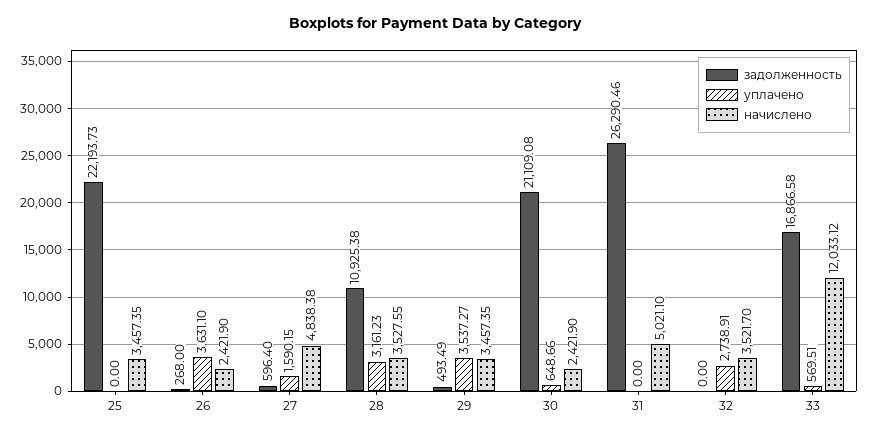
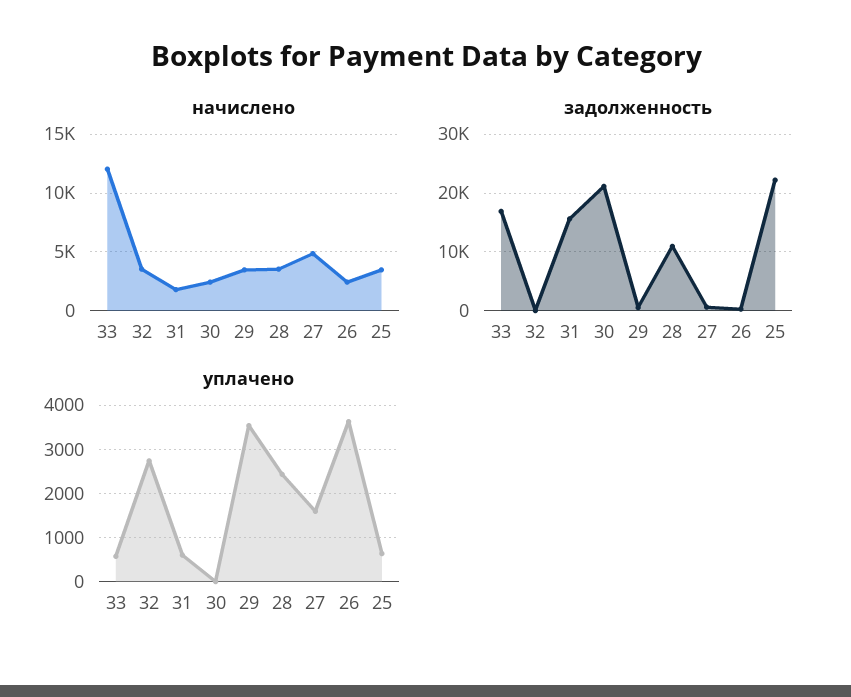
  {
    "задолженность": {
      "25": 22193.73,
      "26": 268,
      "27": 596.4,
      "28": 10925.38,
      "29": 493.49,
      "30": 21109.08,
-     "31": 26290.46,
+     "31": 16000,
      "32": 0,
      "33": 16866.58
    },
    "уплачено": {
-     "25": 0,
+     "25": 600,
      "26": 3631.1,
      "27": 1590.15,
-     "28": 3161.23,
+     "28": 2400,
      "29": 3537.27,
-     "30": 648.66,
+     "30": 0,
-     "31": 0,
+     "31": 600,
      "32": 2738.91,
      "33": 569.51
    },
    "начислено": {
      "25": 3457.35,
      "26": 2421.9,
      "27": 4838.38,
      "28": 3527.55,
      "29": 3457.35,
      "30": 2421.9,
-     "31": 5021.1,
+     "31": 2000,
      "32": 3521.7,
      "33": 12033.12
    }
  }

